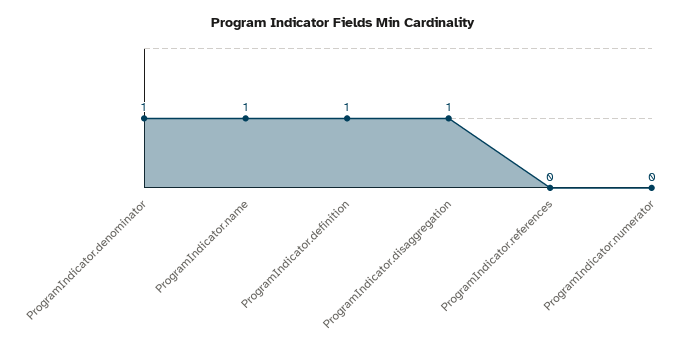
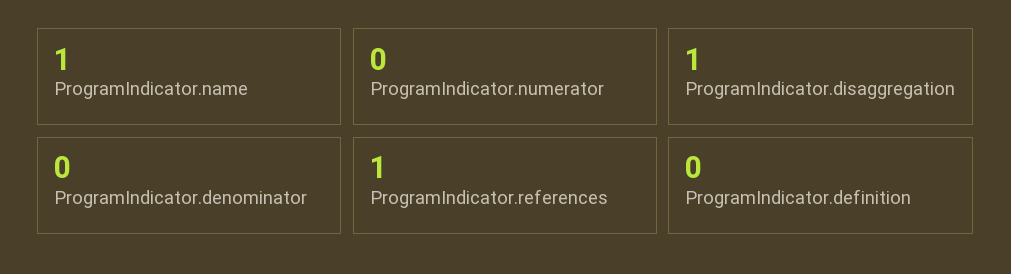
  {
-   "ProgramIndicator.denominator": 1,
+   "ProgramIndicator.denominator": 0,
    "ProgramIndicator.name": 1,
-   "ProgramIndicator.definition": 1,
+   "ProgramIndicator.definition": 0,
    "ProgramIndicator.disaggregation": 1,
-   "ProgramIndicator.references": 0,
+   "ProgramIndicator.references": 1,
    "ProgramIndicator.numerator": 0
  }

